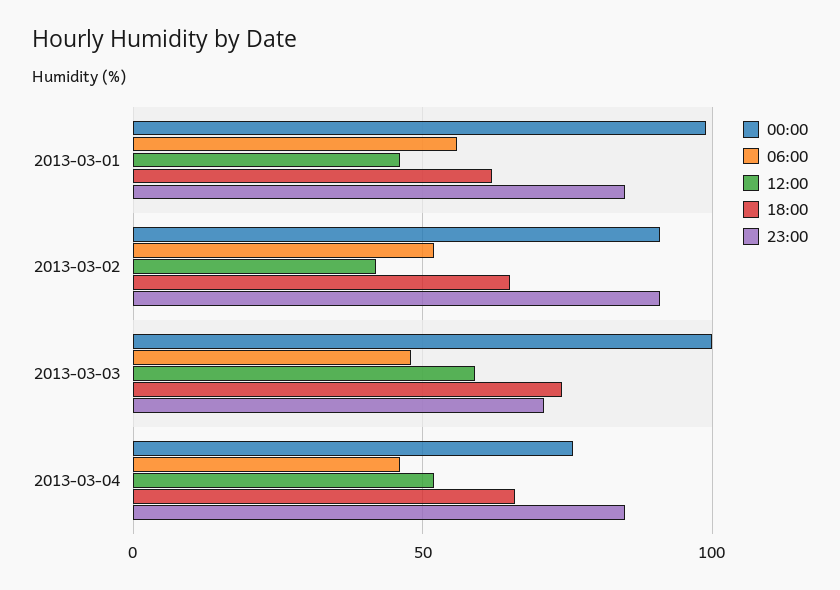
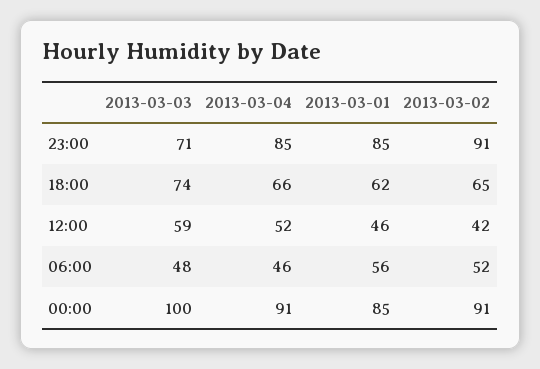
  {
    "00:00": {
-     "2013-03-01": 100,
+     "2013-03-01": 85,
      "2013-03-02": 91,
      "2013-03-03": 100,
-     "2013-03-04": 75
+     "2013-03-04": 91
    },
    "06:00": {
      "2013-03-01": 56,
      "2013-03-02": 52,
      "2013-03-03": 48,
      "2013-03-04": 46
    },
    "12:00": {
      "2013-03-01": 46,
      "2013-03-02": 42,
      "2013-03-03": 59,
      "2013-03-04": 52
    },
    "18:00": {
      "2013-03-01": 62,
      "2013-03-02": 65,
      "2013-03-03": 74,
      "2013-03-04": 66
    },
    "23:00": {
      "2013-03-01": 85,
      "2013-03-02": 91,
      "2013-03-03": 71,
      "2013-03-04": 85
    }
  }

